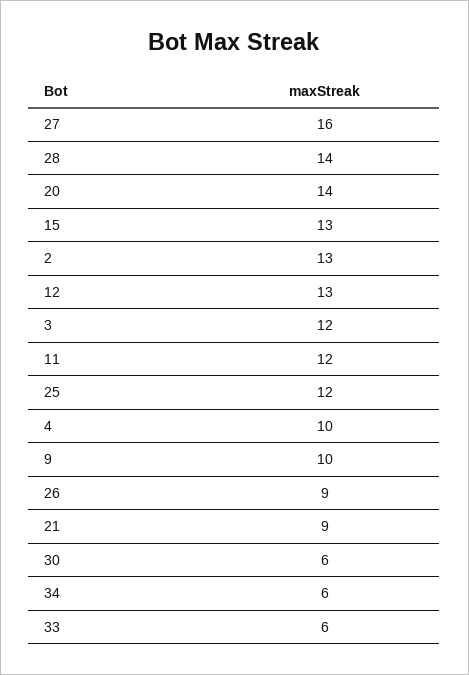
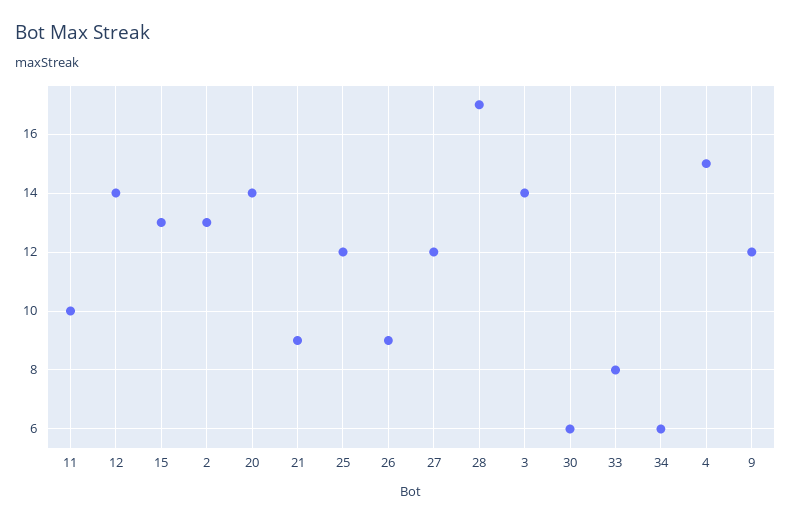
  {
-   "27": 16,
+   "27": 12,
-   "28": 14,
+   "28": 17,
    "20": 14,
    "15": 13,
    "2": 13,
-   "12": 13,
+   "12": 14,
-   "3": 12,
+   "3": 14,
-   "11": 12,
+   "11": 10,
    "25": 12,
-   "4": 10,
+   "4": 15,
-   "9": 10,
+   "9": 12,
    "26": 9,
    "21": 9,
    "30": 6,
    "34": 6,
-   "33": 6
+   "33": 8
  }

